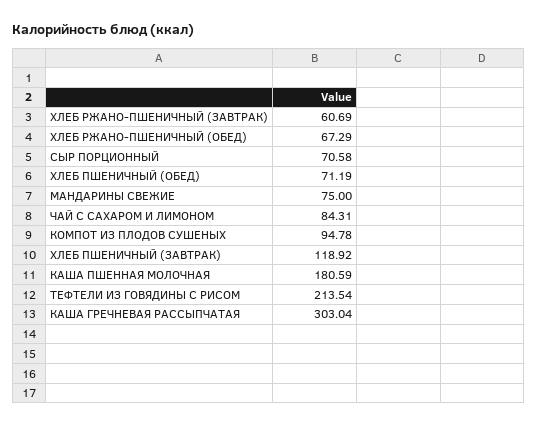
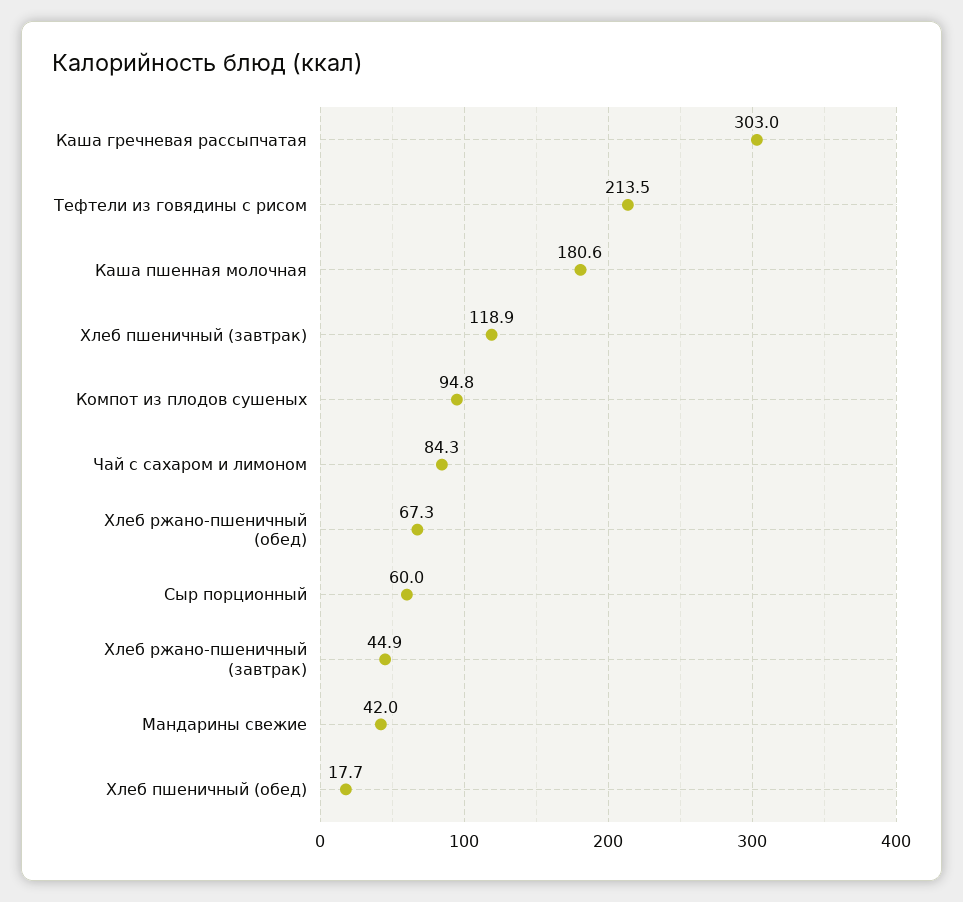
  {
-   "ХЛЕБ РЖАНО-ПШЕНИЧНЫЙ (ЗАВТРАК)": 60.69,
+   "ХЛЕБ РЖАНО-ПШЕНИЧНЫЙ (ЗАВТРАК)": 44.9,
    "ХЛЕБ РЖАНО-ПШЕНИЧНЫЙ (ОБЕД)": 67.29,
-   "СЫР ПОРЦИОННЫЙ": 70.58,
+   "СЫР ПОРЦИОННЫЙ": 60,
-   "ХЛЕБ ПШЕНИЧНЫЙ (ОБЕД)": 71.19,
+   "ХЛЕБ ПШЕНИЧНЫЙ (ОБЕД)": 17.7,
-   "МАНДАРИНЫ СВЕЖИЕ": 75,
+   "МАНДАРИНЫ СВЕЖИЕ": 42,
    "ЧАЙ С САХАРОМ И ЛИМОНОМ": 84.31,
    "КОМПОТ ИЗ ПЛОДОВ СУШЕНЫХ": 94.78,
    "ХЛЕБ ПШЕНИЧНЫЙ (ЗАВТРАК)": 118.92,
    "КАША ПШЕННАЯ МОЛОЧНАЯ": 180.59,
    "ТЕФТЕЛИ ИЗ ГОВЯДИНЫ С РИСОМ": 213.54,
    "КАША ГРЕЧНЕВАЯ РАССЫПЧАТАЯ": 303.04
  }

